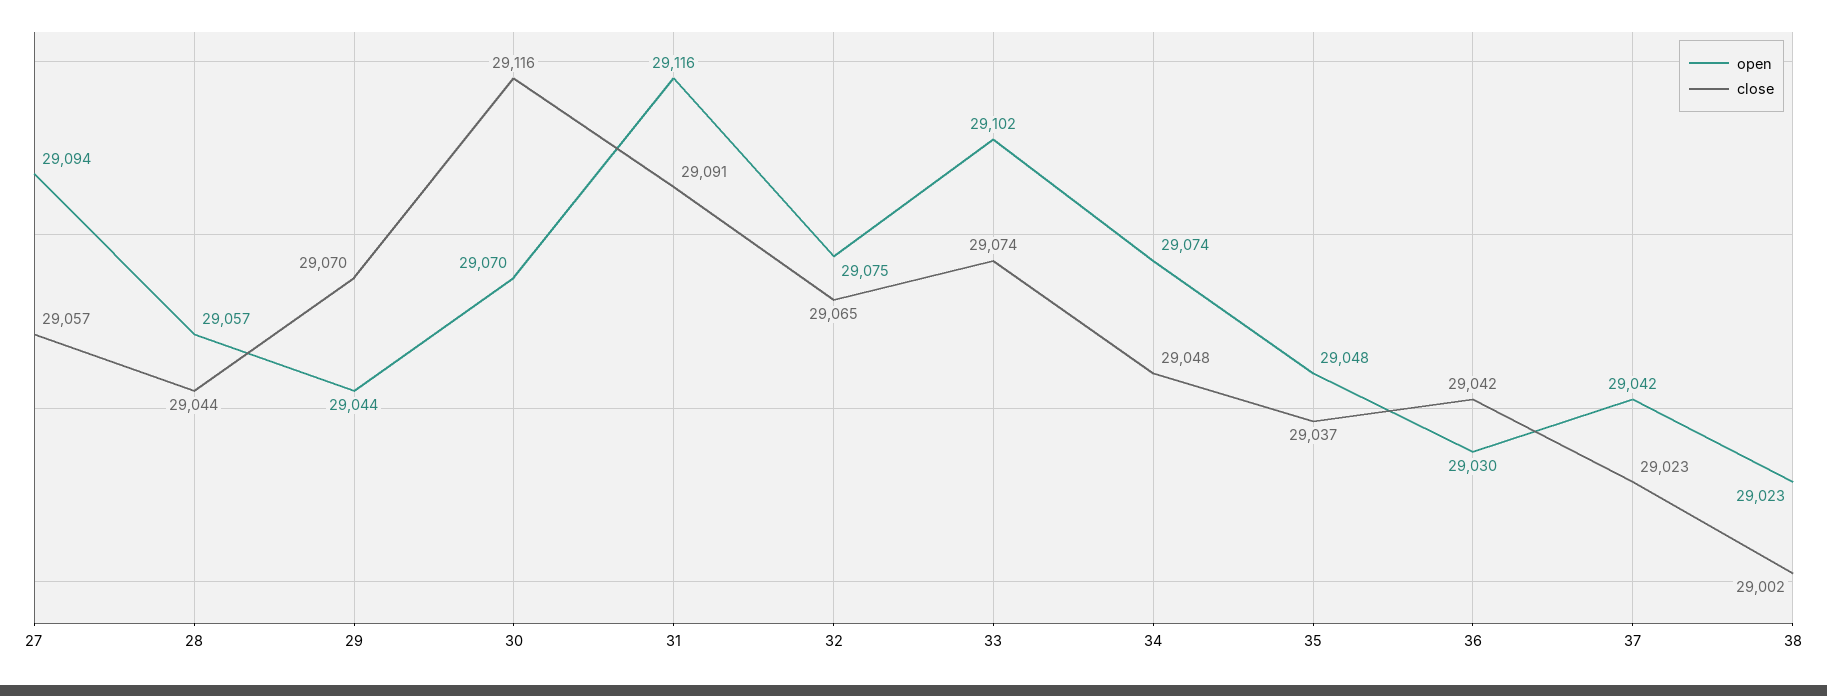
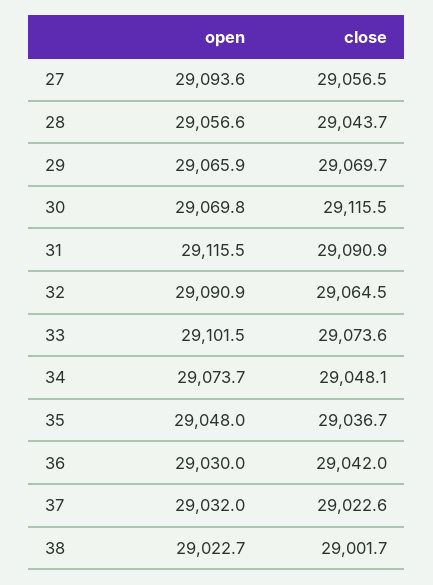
  {
    "open": {
      "27": 29093.6,
      "28": 29056.6,
-     "29": 29044,
+     "29": 29065.9,
      "30": 29069.8,
      "31": 29115.5,
-     "32": 29075,
+     "32": 29090.9,
      "33": 29101.5,
      "34": 29073.7,
      "35": 29048,
      "36": 29030,
-     "37": 29042,
+     "37": 29032,
      "38": 29022.7
    },
    "close": {
      "27": 29056.5,
      "28": 29043.7,
      "29": 29069.7,
      "30": 29115.5,
      "31": 29090.9,
      "32": 29064.5,
      "33": 29073.6,
      "34": 29048.1,
      "35": 29036.7,
      "36": 29042,
      "37": 29022.6,
      "38": 29001.7
    }
  }

